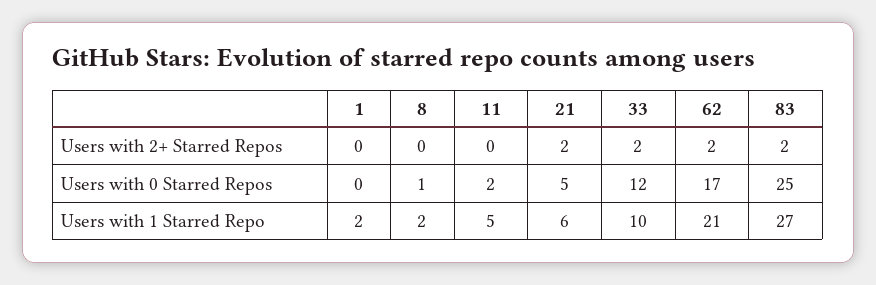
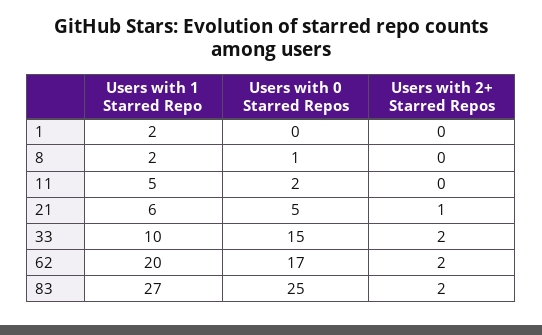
  {
    "1": {
      "Users with 2+ Starred Repos": 0,
      "Users with 0 Starred Repos": 0,
      "Users with 1 Starred Repo": 2
    },
    "8": {
      "Users with 2+ Starred Repos": 0,
      "Users with 0 Starred Repos": 1,
      "Users with 1 Starred Repo": 2
    },
    "11": {
      "Users with 2+ Starred Repos": 0,
      "Users with 0 Starred Repos": 2,
      "Users with 1 Starred Repo": 5
    },
    "21": {
-     "Users with 2+ Starred Repos": 2,
+     "Users with 2+ Starred Repos": 1,
      "Users with 0 Starred Repos": 5,
      "Users with 1 Starred Repo": 6
    },
    "33": {
      "Users with 2+ Starred Repos": 2,
-     "Users with 0 Starred Repos": 12,
+     "Users with 0 Starred Repos": 15,
      "Users with 1 Starred Repo": 10
    },
    "62": {
      "Users with 2+ Starred Repos": 2,
      "Users with 0 Starred Repos": 17,
-     "Users with 1 Starred Repo": 21
+     "Users with 1 Starred Repo": 20
    },
    "83": {
      "Users with 2+ Starred Repos": 2,
      "Users with 0 Starred Repos": 25,
      "Users with 1 Starred Repo": 27
    }
  }

